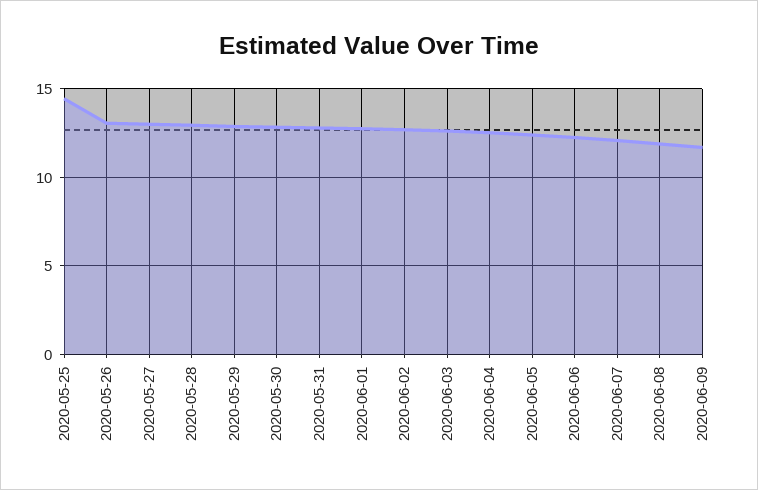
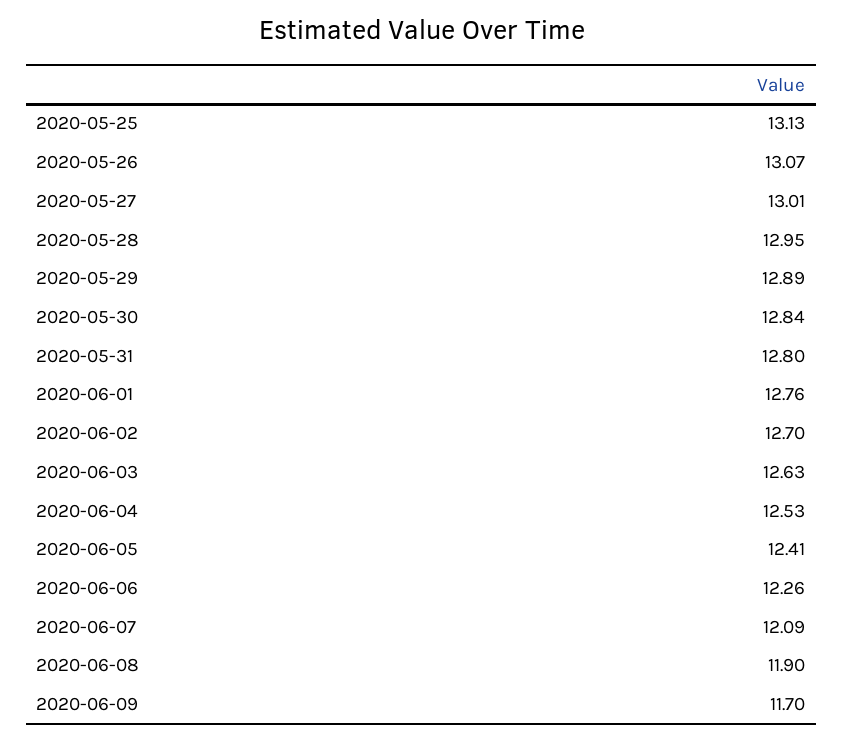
  {
-   "2020-05-25": 14.5,
+   "2020-05-25": 13.13,
    "2020-05-26": 13.07,
    "2020-05-27": 13.01,
    "2020-05-28": 12.95,
    "2020-05-29": 12.89,
    "2020-05-30": 12.84,
    "2020-05-31": 12.8,
    "2020-06-01": 12.76,
    "2020-06-02": 12.7,
    "2020-06-03": 12.63,
    "2020-06-04": 12.53,
    "2020-06-05": 12.41,
    "2020-06-06": 12.26,
    "2020-06-07": 12.09,
    "2020-06-08": 11.9,
    "2020-06-09": 11.7
  }

